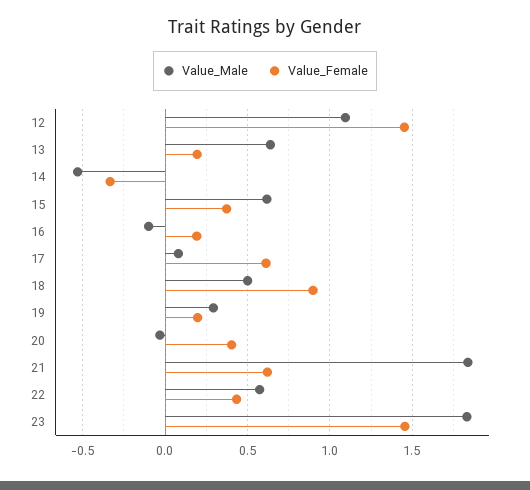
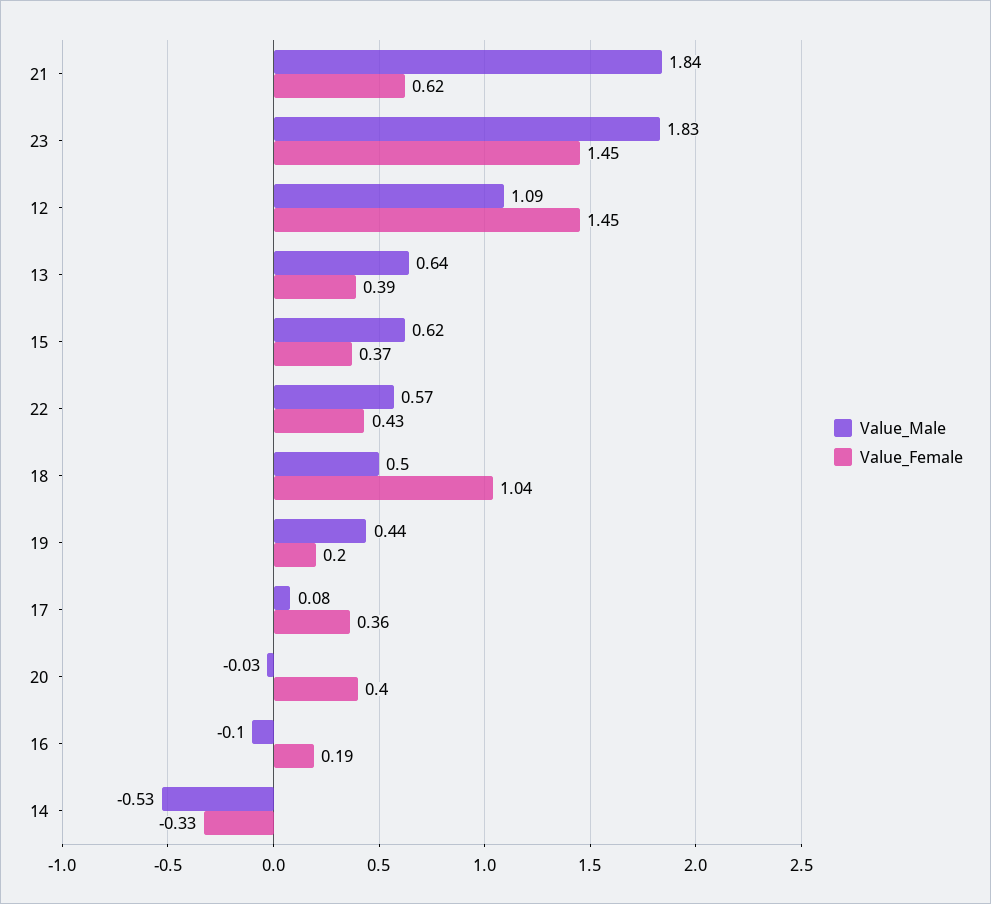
  {
    "Value_Male": {
      "12": 1.09,
      "13": 0.64,
      "14": -0.53,
      "15": 0.62,
      "16": -0.1,
      "17": 0.08,
      "18": 0.5,
-     "19": 0.3,
+     "19": 0.44,
      "20": -0.03,
      "21": 1.84,
      "22": 0.57,
      "23": 1.83
    },
    "Value_Female": {
      "12": 1.45,
-     "13": 0.2,
+     "13": 0.39,
      "14": -0.33,
      "15": 0.37,
      "16": 0.19,
-     "17": 0.6,
+     "17": 0.36,
-     "18": 0.9,
+     "18": 1.04,
      "19": 0.2,
      "20": 0.4,
      "21": 0.62,
      "22": 0.43,
      "23": 1.45
    }
  }

